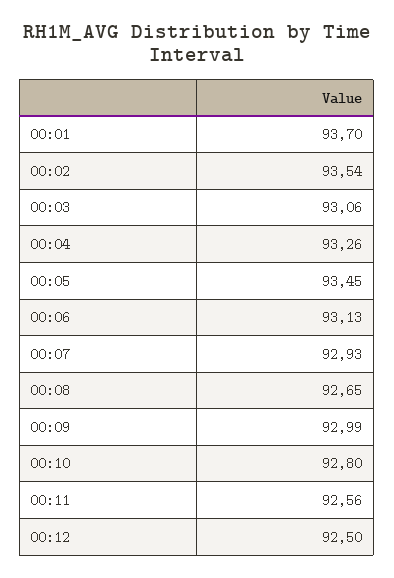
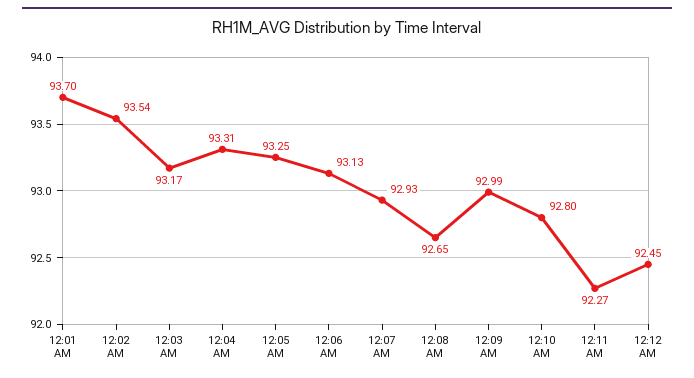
  {
    "00:01": 93.7,
    "00:02": 93.54,
-   "00:03": 93.06,
+   "00:03": 93.17,
-   "00:04": 93.26,
+   "00:04": 93.31,
-   "00:05": 93.45,
+   "00:05": 93.25,
    "00:06": 93.13,
    "00:07": 92.93,
    "00:08": 92.65,
    "00:09": 92.99,
    "00:10": 92.8,
-   "00:11": 92.56,
+   "00:11": 92.27,
-   "00:12": 92.5
+   "00:12": 92.45
  }

